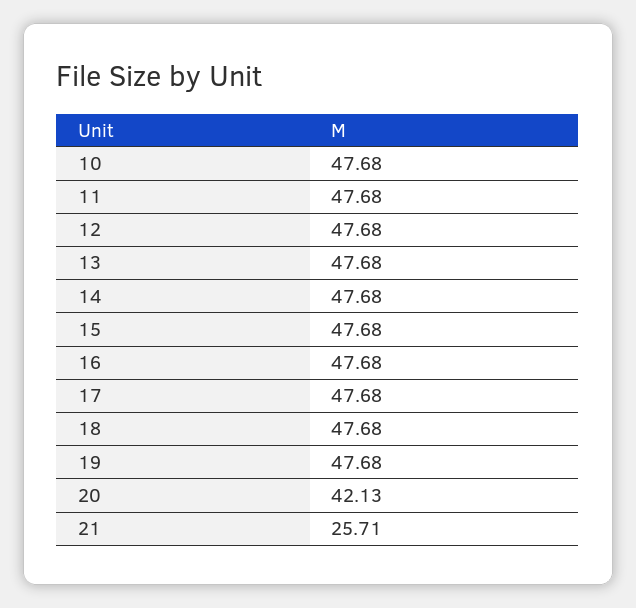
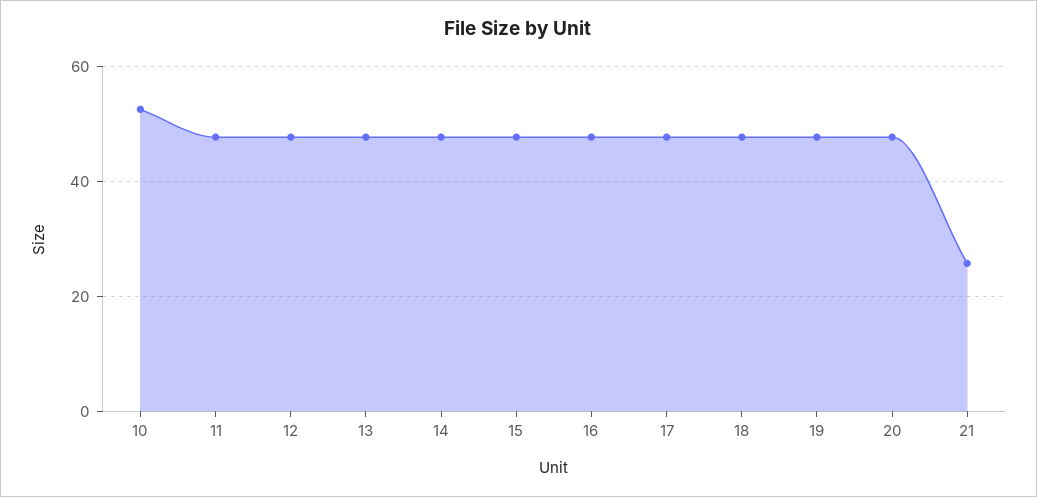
  {
-   "10": 47.68,
+   "10": 52,
    "11": 47.68,
    "12": 47.68,
    "13": 47.68,
    "14": 47.68,
    "15": 47.68,
    "16": 47.68,
    "17": 47.68,
    "18": 47.68,
    "19": 47.68,
-   "20": 42.13,
+   "20": 48,
    "21": 25.71
  }

